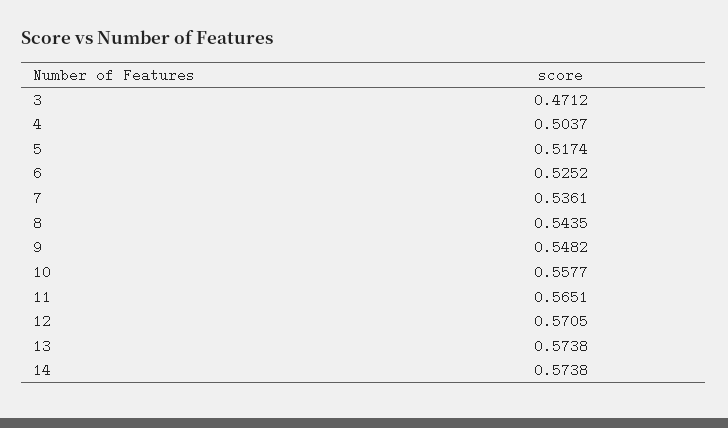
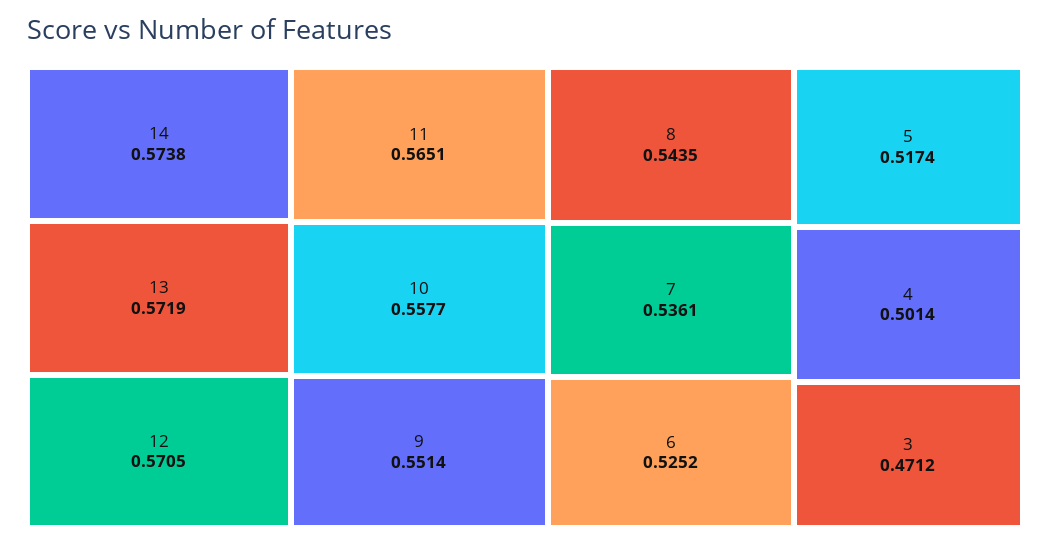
  {
    "3": 0.4712,
-   "4": 0.5037,
+   "4": 0.5014,
    "5": 0.5174,
    "6": 0.5252,
    "7": 0.5361,
    "8": 0.5435,
-   "9": 0.5482,
+   "9": 0.5514,
    "10": 0.5577,
    "11": 0.5651,
    "12": 0.5705,
-   "13": 0.5738,
+   "13": 0.5719,
    "14": 0.5738
  }

